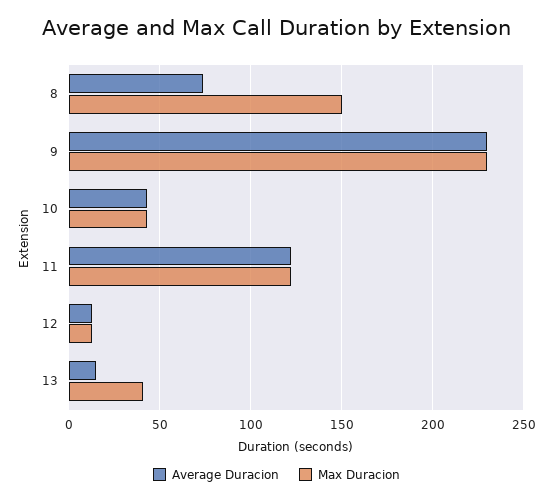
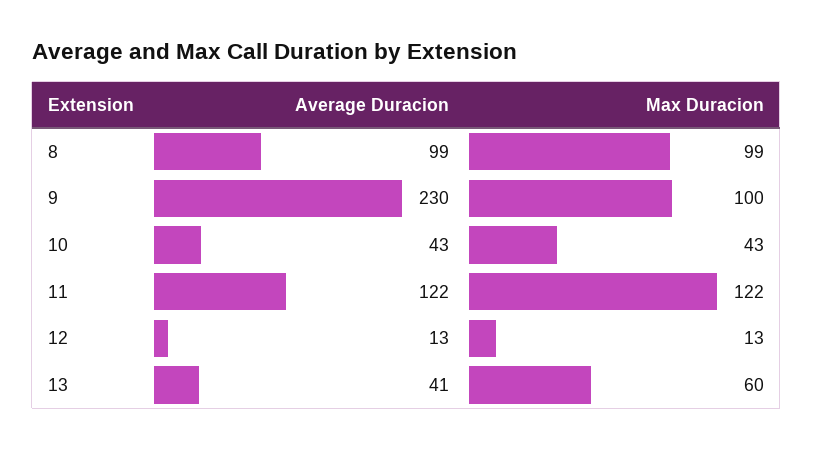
  {
    "Average Duracion": {
-     "8": 75,
+     "8": 99,
      "9": 230,
      "10": 43,
      "11": 122,
      "12": 13,
-     "13": 15
+     "13": 41
    },
    "Max Duracion": {
-     "8": 150,
+     "8": 99,
-     "9": 230,
+     "9": 100,
      "10": 43,
      "11": 122,
      "12": 13,
-     "13": 40
+     "13": 60
    }
  }

